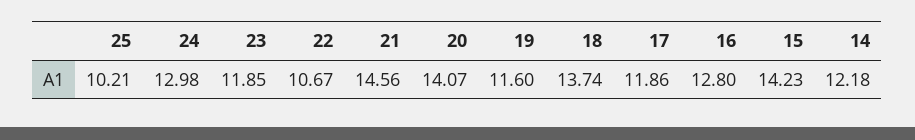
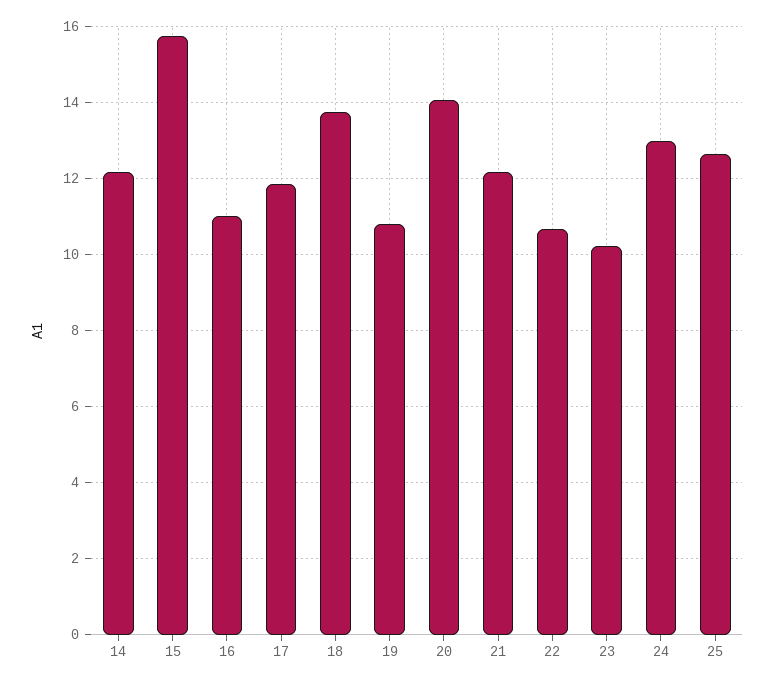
  {
-   "25": 10.21,
+   "25": 12.6,
    "24": 12.98,
-   "23": 11.85,
+   "23": 10.2,
    "22": 10.67,
-   "21": 14.56,
+   "21": 12.2,
    "20": 14.07,
-   "19": 11.6,
+   "19": 10.8,
    "18": 13.74,
    "17": 11.86,
-   "16": 12.8,
+   "16": 11,
-   "15": 14.23,
+   "15": 15.8,
    "14": 12.18
  }

